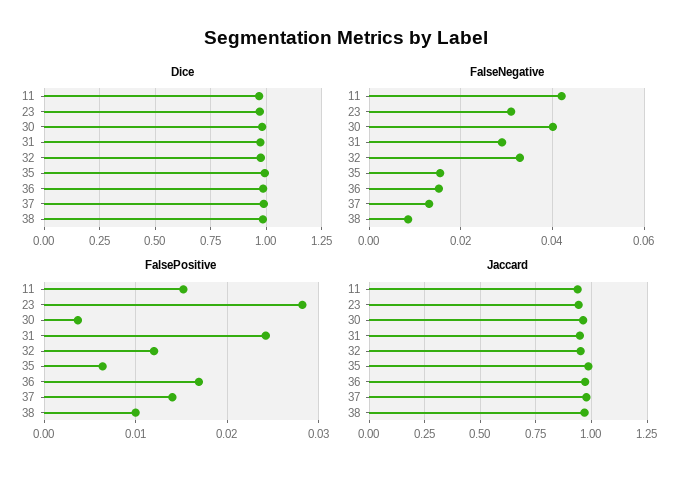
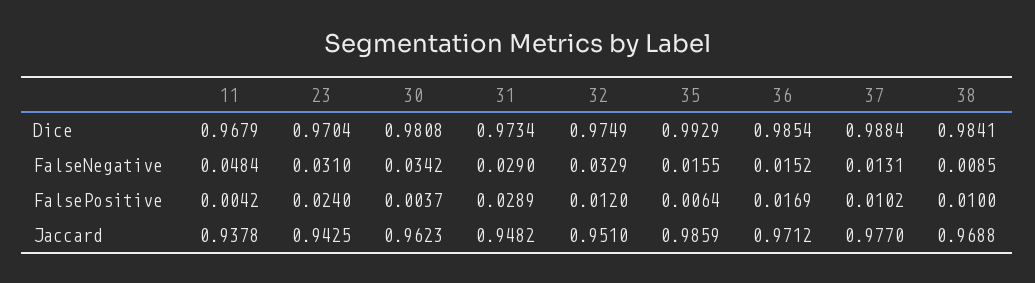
  {
    "Dice": {
      "11": 0.9679,
      "23": 0.9704,
      "30": 0.9808,
      "31": 0.9734,
      "32": 0.9749,
      "35": 0.9929,
      "36": 0.9854,
      "37": 0.9884,
      "38": 0.9841
    },
    "FalseNegative": {
-     "11": 0.042,
+     "11": 0.0484,
      "23": 0.031,
-     "30": 0.04,
+     "30": 0.0342,
      "31": 0.029,
      "32": 0.0329,
      "35": 0.0155,
      "36": 0.0152,
      "37": 0.0131,
      "38": 0.0085
    },
    "FalsePositive": {
-     "11": 0.015,
+     "11": 0.0042,
-     "23": 0.028,
+     "23": 0.024,
      "30": 0.0037,
-     "31": 0.024,
+     "31": 0.0289,
      "32": 0.012,
      "35": 0.0064,
      "36": 0.0169,
-     "37": 0.014,
+     "37": 0.0102,
      "38": 0.01
    },
    "Jaccard": {
      "11": 0.9378,
      "23": 0.9425,
      "30": 0.9623,
      "31": 0.9482,
      "32": 0.951,
      "35": 0.9859,
      "36": 0.9712,
      "37": 0.977,
      "38": 0.9688
    }
  }

